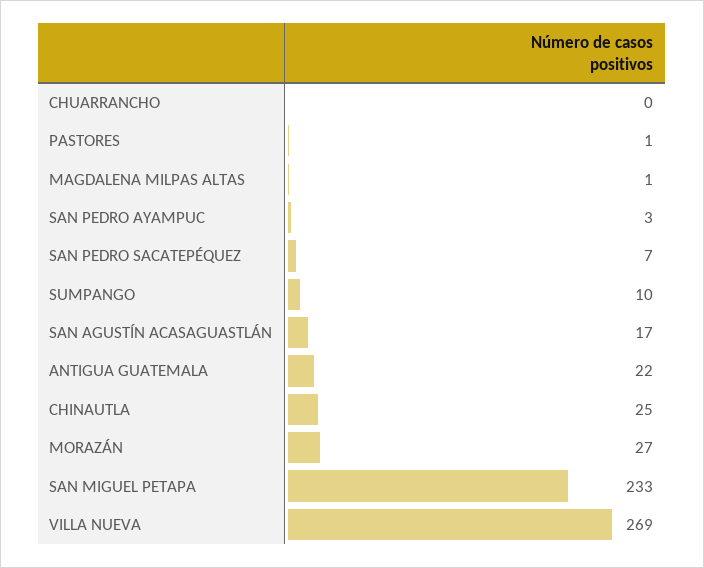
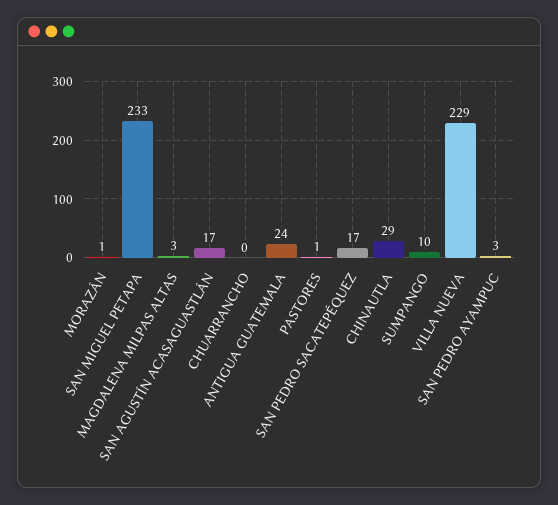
  {
    "CHUARRANCHO": 0,
    "PASTORES": 1,
-   "MAGDALENA MILPAS ALTAS": 1,
+   "MAGDALENA MILPAS ALTAS": 3,
    "SAN PEDRO AYAMPUC": 3,
-   "SAN PEDRO SACATEPÉQUEZ": 7,
+   "SAN PEDRO SACATEPÉQUEZ": 17,
    "SUMPANGO": 10,
    "SAN AGUSTÍN ACASAGUASTLÁN": 17,
-   "ANTIGUA GUATEMALA": 22,
+   "ANTIGUA GUATEMALA": 24,
-   "CHINAUTLA": 25,
+   "CHINAUTLA": 29,
-   "MORAZÁN": 27,
+   "MORAZÁN": 1,
    "SAN MIGUEL PETAPA": 233,
-   "VILLA NUEVA": 269
+   "VILLA NUEVA": 229
  }

